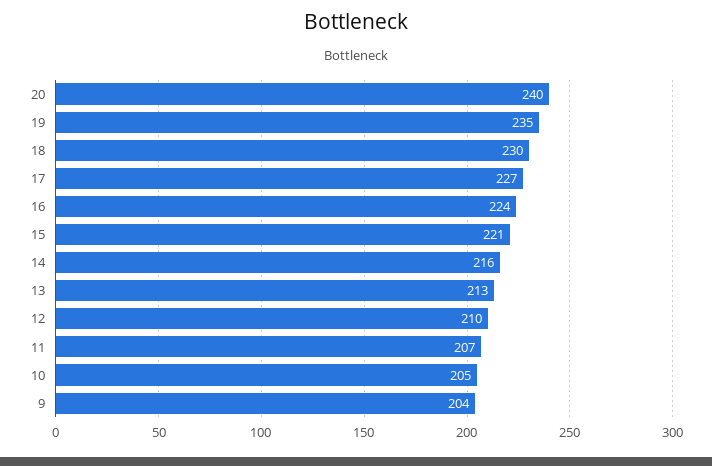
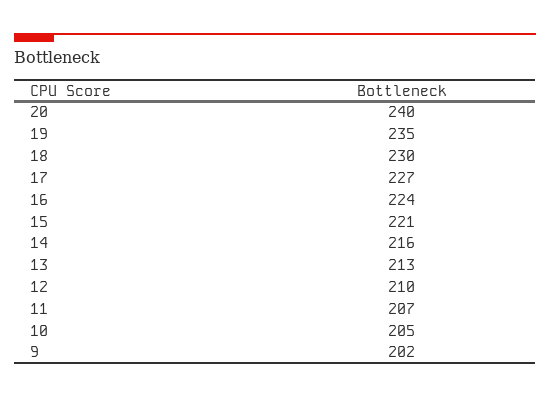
  {
    "20": 240,
    "19": 235,
    "18": 230,
    "17": 227,
    "16": 224,
    "15": 221,
    "14": 216,
    "13": 213,
    "12": 210,
    "11": 207,
    "10": 205,
-   "9": 204
+   "9": 202
  }

